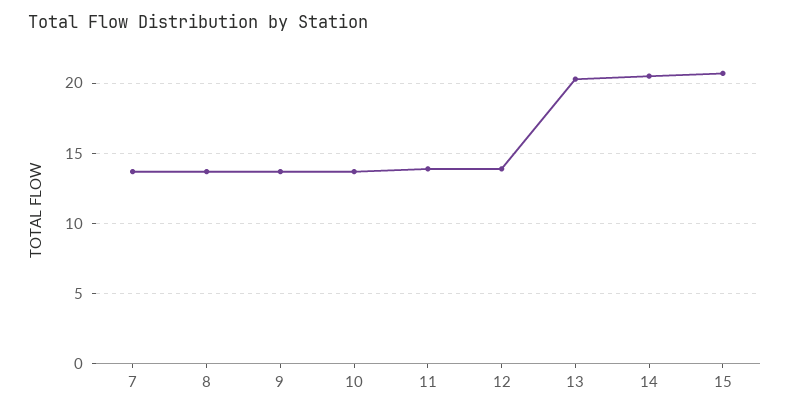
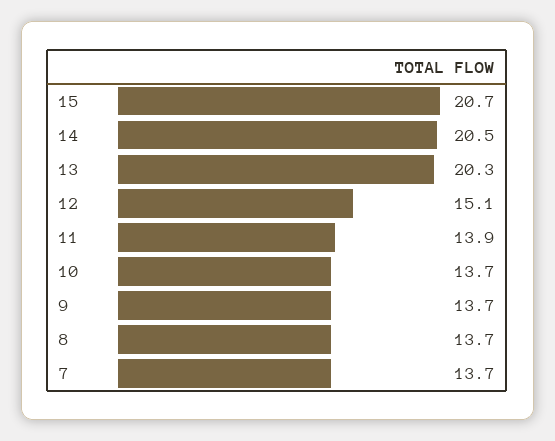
  {
    "7": 13.7,
    "8": 13.7,
    "9": 13.7,
    "10": 13.7,
    "11": 13.9,
-   "12": 14,
+   "12": 15.1,
    "13": 20.3,
    "14": 20.5,
    "15": 20.7
  }

